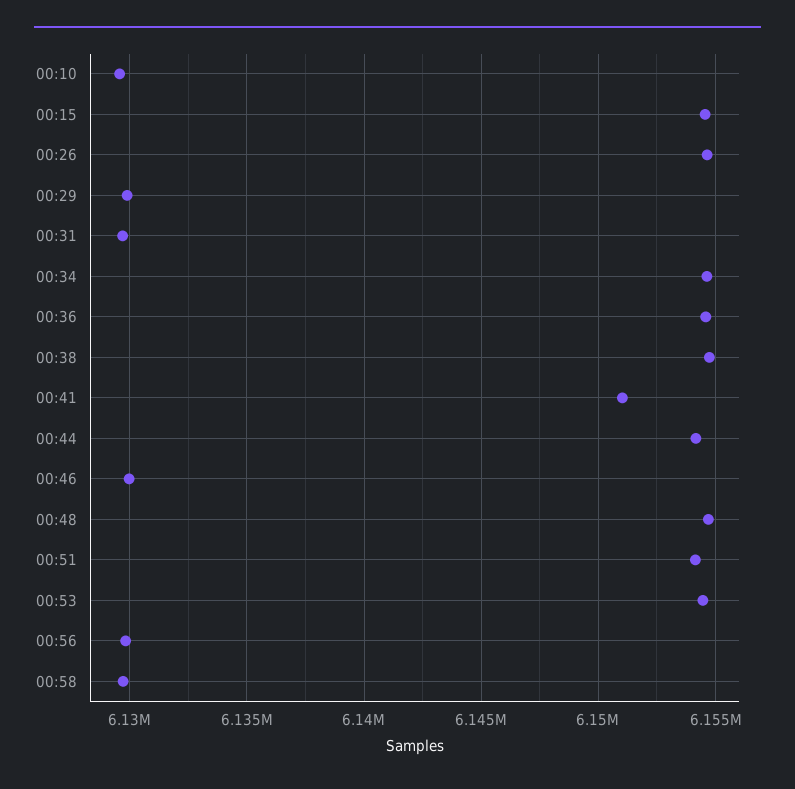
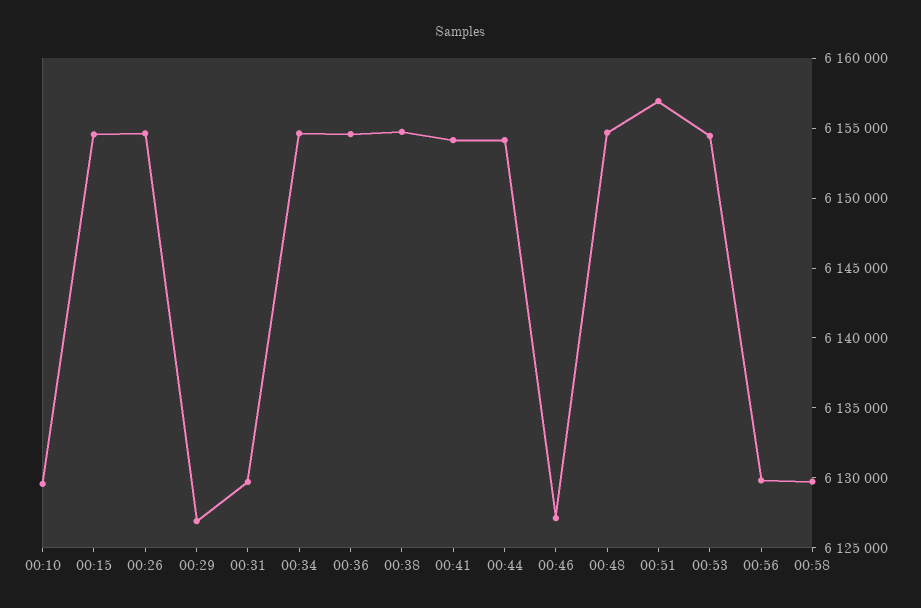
  {
    "00:10": 6129500,
    "00:15": 6154500,
    "00:26": 6154500,
-   "00:29": 6130000,
+   "00:29": 6127000,
    "00:31": 6129500,
    "00:34": 6154500,
    "00:36": 6154500,
    "00:38": 6154500,
-   "00:41": 6151000,
+   "00:41": 6154000,
    "00:44": 6154000,
-   "00:46": 6130000,
+   "00:46": 6127000,
    "00:48": 6154500,
-   "00:51": 6154000,
+   "00:51": 6157000,
    "00:53": 6154500,
    "00:56": 6130000,
    "00:58": 6129500
  }

